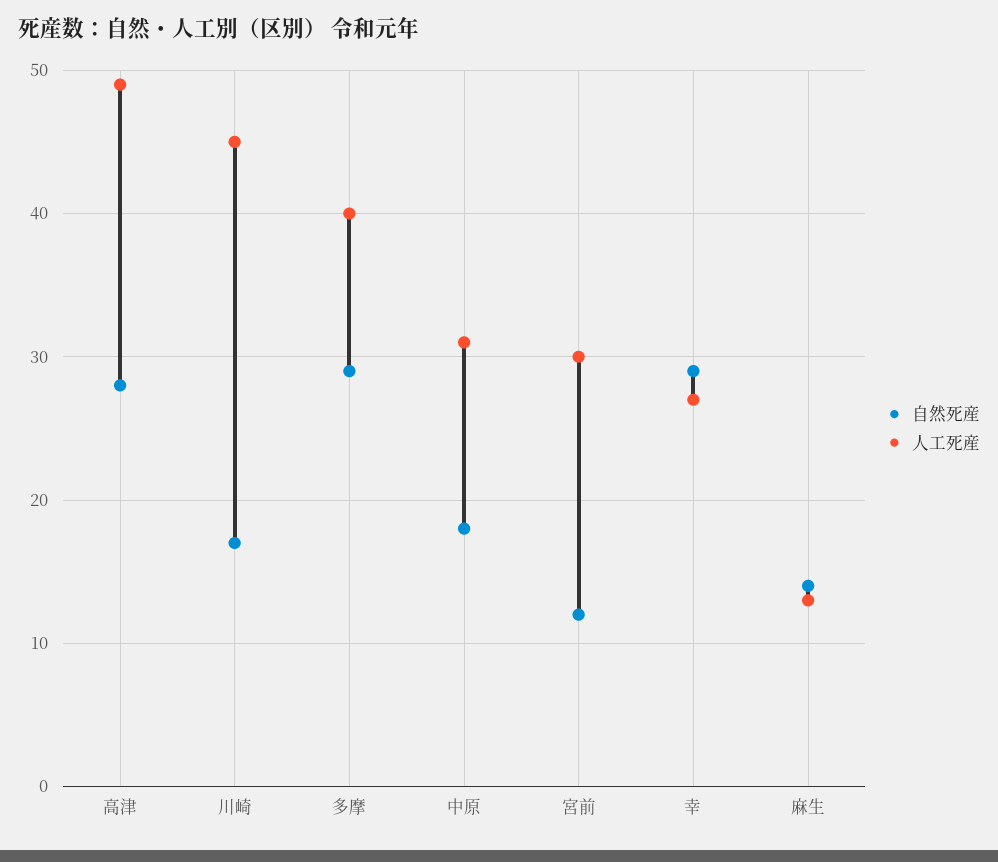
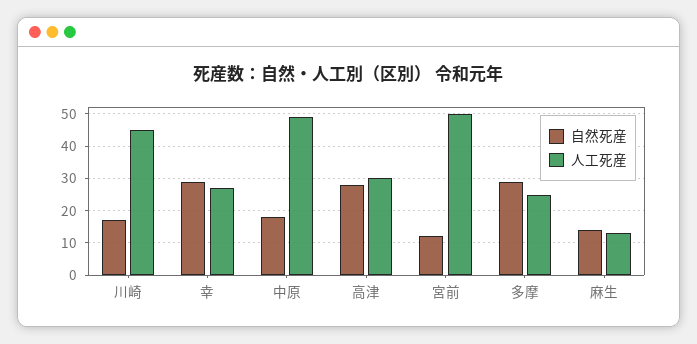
  {
    "自然死産": {
      "高津": 28,
      "川崎": 17,
      "多摩": 29,
      "中原": 18,
      "宮前": 12,
      "幸": 29,
      "麻生": 14
    },
    "人工死産": {
-     "高津": 49,
+     "高津": 30,
      "川崎": 45,
-     "多摩": 40,
+     "多摩": 25,
-     "中原": 31,
+     "中原": 50,
-     "宮前": 30,
+     "宮前": 50,
      "幸": 27,
      "麻生": 13
    }
  }

